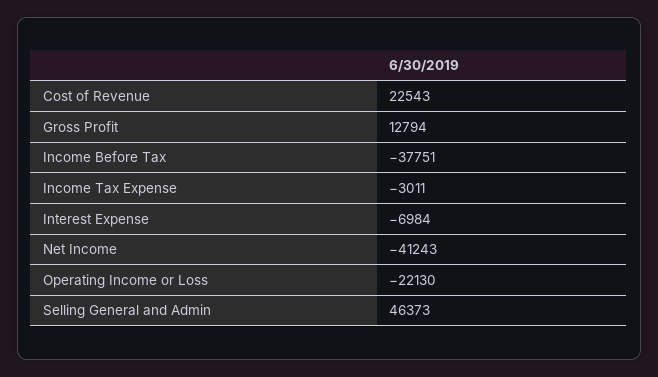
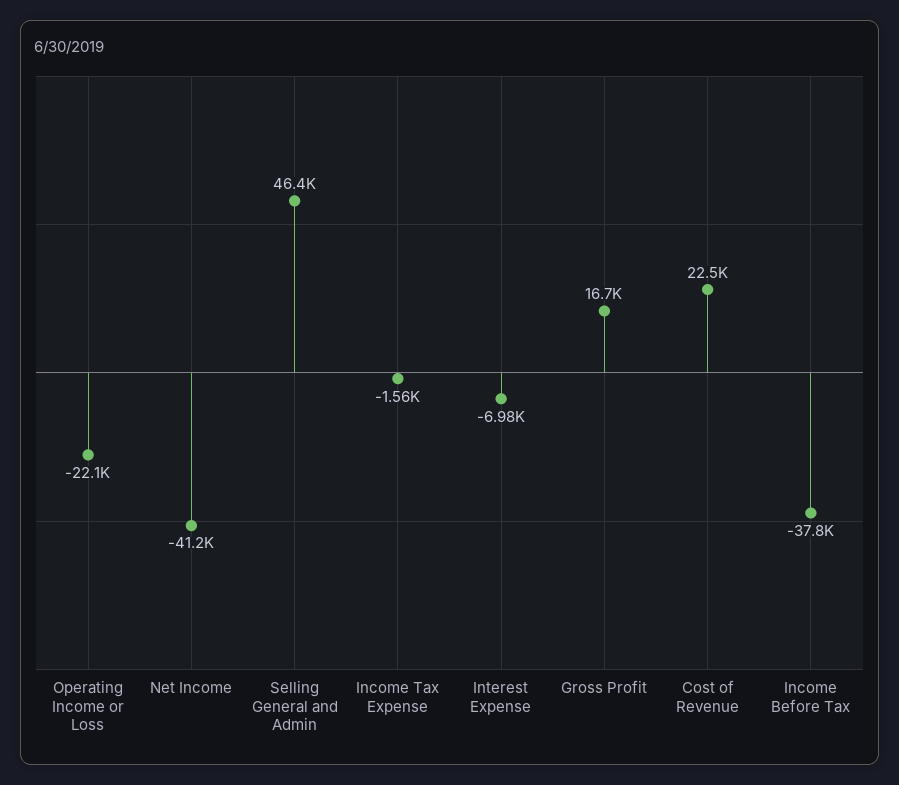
  {
    "Cost of Revenue": 22543,
-   "Gross Profit": 12794,
+   "Gross Profit": 16700,
    "Income Before Tax": -37751,
-   "Income Tax Expense": -3011,
+   "Income Tax Expense": -1560,
    "Interest Expense": -6984,
    "Net Income": -41243,
    "Operating Income or Loss": -22130,
    "Selling General and Admin": 46373
  }

